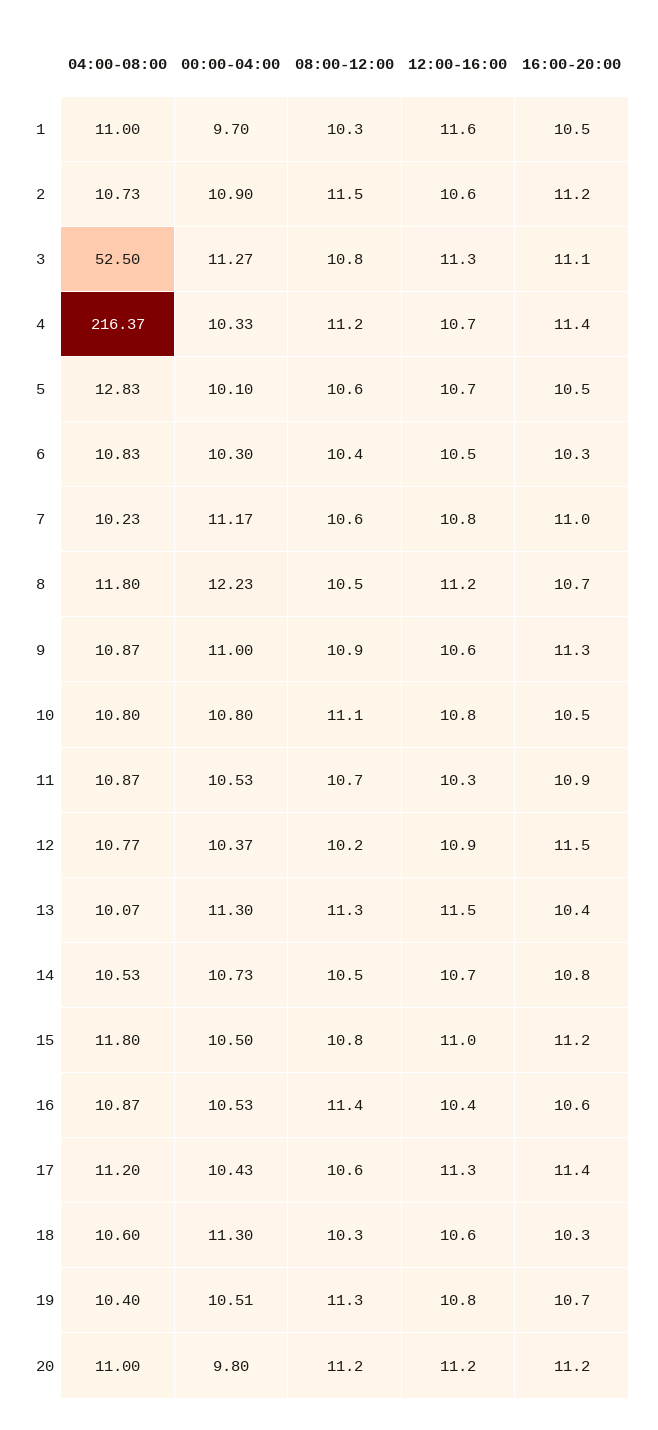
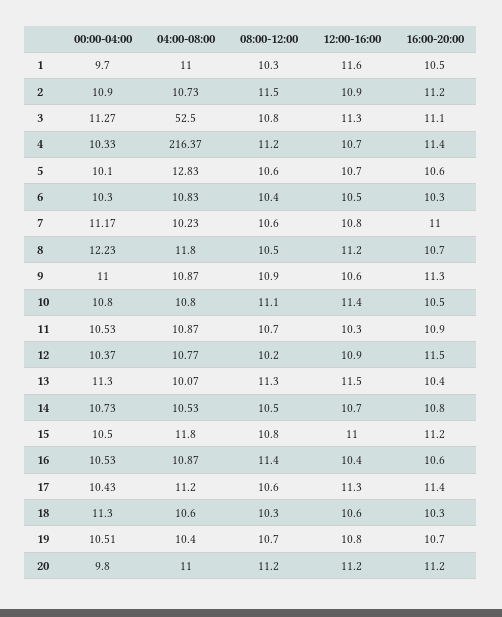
  {
    "04:00-08:00": {
      "1": 11,
      "2": 10.73,
      "3": 52.5,
      "4": 216.37,
      "5": 12.83,
      "6": 10.83,
      "7": 10.23,
      "8": 11.8,
      "9": 10.87,
      "10": 10.8,
      "11": 10.87,
      "12": 10.77,
      "13": 10.07,
      "14": 10.53,
      "15": 11.8,
      "16": 10.87,
      "17": 11.2,
      "18": 10.6,
      "19": 10.4,
      "20": 11
    },
    "00:00-04:00": {
      "1": 9.7,
      "2": 10.9,
      "3": 11.27,
      "4": 10.33,
      "5": 10.1,
      "6": 10.3,
      "7": 11.17,
      "8": 12.23,
      "9": 11,
      "10": 10.8,
      "11": 10.53,
      "12": 10.37,
      "13": 11.3,
      "14": 10.73,
      "15": 10.5,
      "16": 10.53,
      "17": 10.43,
      "18": 11.3,
      "19": 10.51,
      "20": 9.8
    },
    "08:00-12:00": {
      "1": 10.3,
      "2": 11.5,
      "3": 10.8,
      "4": 11.2,
      "5": 10.6,
      "6": 10.4,
      "7": 10.6,
      "8": 10.5,
      "9": 10.9,
      "10": 11.1,
      "11": 10.7,
      "12": 10.2,
      "13": 11.3,
      "14": 10.5,
      "15": 10.8,
      "16": 11.4,
      "17": 10.6,
      "18": 10.3,
-     "19": 11.3,
+     "19": 10.7,
      "20": 11.2
    },
    "12:00-16:00": {
      "1": 11.6,
-     "2": 10.6,
+     "2": 10.9,
      "3": 11.3,
      "4": 10.7,
      "5": 10.7,
      "6": 10.5,
      "7": 10.8,
      "8": 11.2,
      "9": 10.6,
-     "10": 10.8,
+     "10": 11.4,
      "11": 10.3,
      "12": 10.9,
      "13": 11.5,
      "14": 10.7,
      "15": 11,
      "16": 10.4,
      "17": 11.3,
      "18": 10.6,
      "19": 10.8,
      "20": 11.2
    },
    "16:00-20:00": {
      "1": 10.5,
      "2": 11.2,
      "3": 11.1,
      "4": 11.4,
-     "5": 10.5,
+     "5": 10.6,
      "6": 10.3,
      "7": 11,
      "8": 10.7,
      "9": 11.3,
      "10": 10.5,
      "11": 10.9,
      "12": 11.5,
      "13": 10.4,
      "14": 10.8,
      "15": 11.2,
      "16": 10.6,
      "17": 11.4,
      "18": 10.3,
      "19": 10.7,
      "20": 11.2
    }
  }

